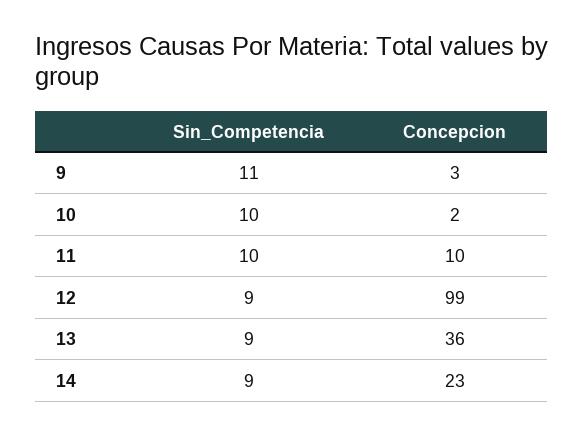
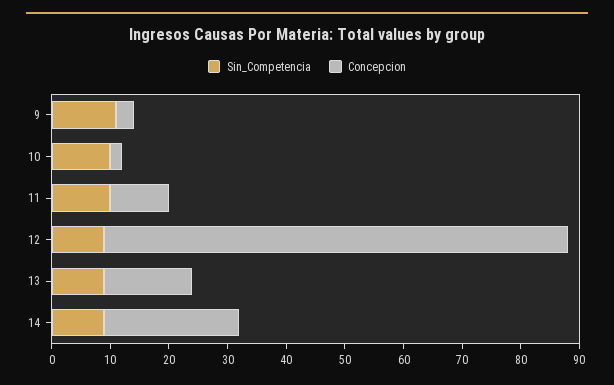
  {
    "Sin_Competencia": {
      "9": 11,
      "10": 10,
      "11": 10,
      "12": 9,
      "13": 9,
      "14": 9
    },
    "Concepcion": {
      "9": 3,
      "10": 2,
      "11": 10,
-     "12": 99,
+     "12": 80,
-     "13": 36,
+     "13": 15,
      "14": 23
    }
  }

